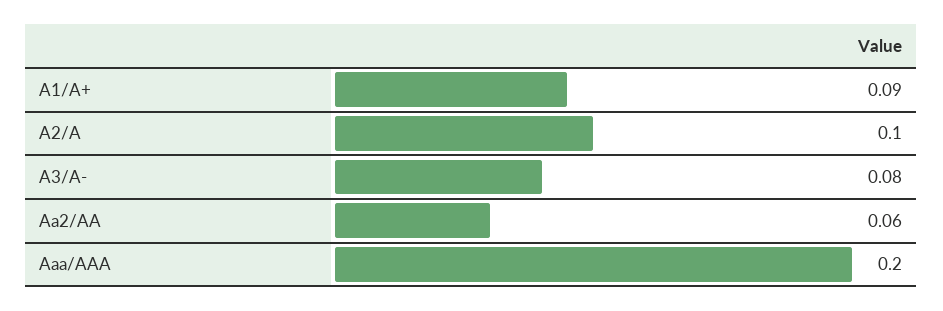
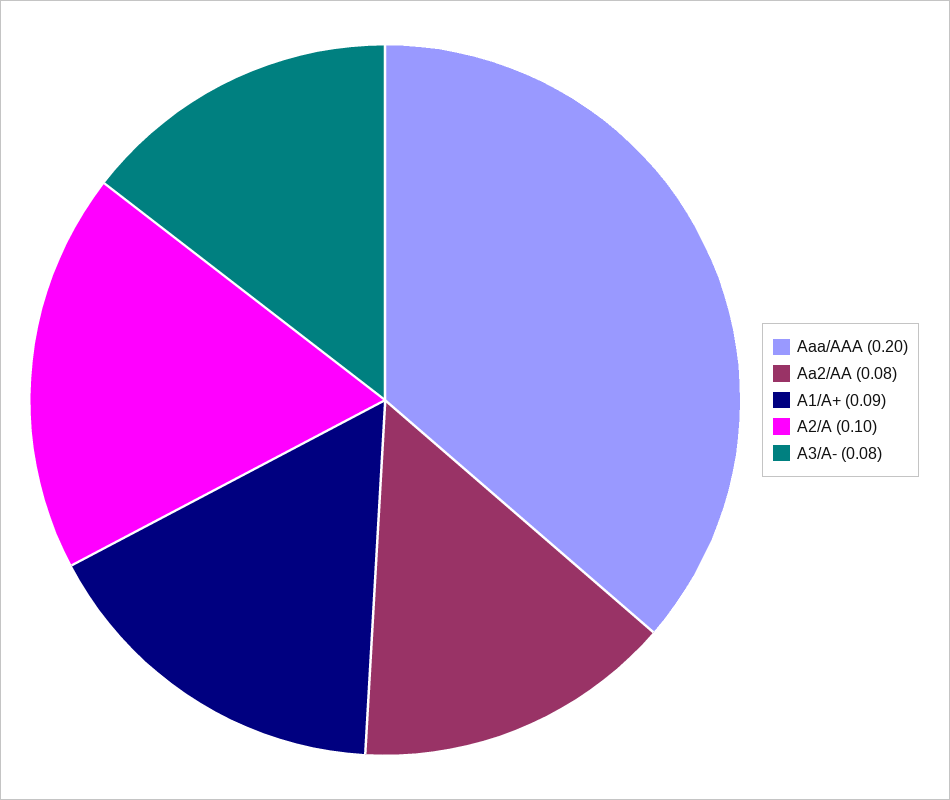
  {
    "A1/A+": 0.09,
    "A2/A": 0.1,
    "A3/A-": 0.08,
-   "Aa2/AA": 0.06,
+   "Aa2/AA": 0.08,
    "Aaa/AAA": 0.2
  }

